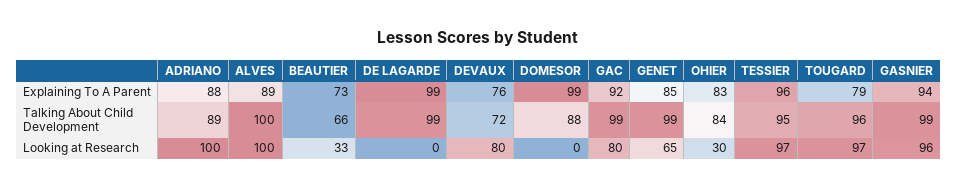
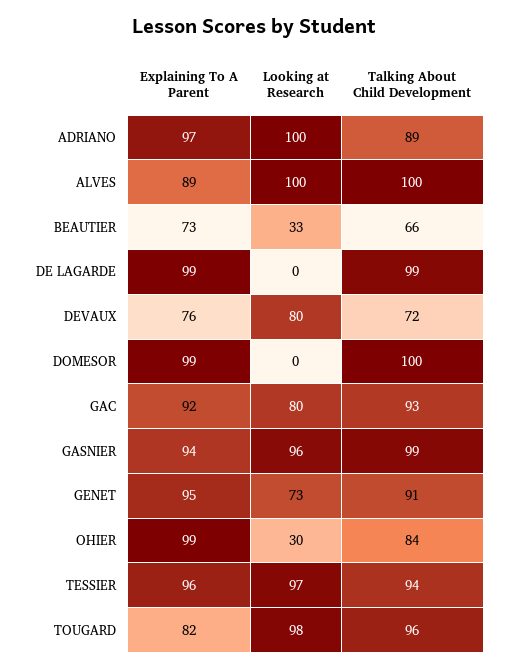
  {
    "ADRIANO": {
-     "Explaining To A Parent": 88,
+     "Explaining To A Parent": 97,
      "Talking About Child Development": 89,
      "Looking at Research": 100
    },
    "ALVES": {
      "Explaining To A Parent": 89,
      "Talking About Child Development": 100,
      "Looking at Research": 100
    },
    "BEAUTIER": {
      "Explaining To A Parent": 73,
      "Talking About Child Development": 66,
      "Looking at Research": 33
    },
    "DE LAGARDE": {
      "Explaining To A Parent": 99,
      "Talking About Child Development": 99,
      "Looking at Research": 0
    },
    "DEVAUX": {
      "Explaining To A Parent": 76,
      "Talking About Child Development": 72,
      "Looking at Research": 80
    },
    "DOMESOR": {
      "Explaining To A Parent": 99,
-     "Talking About Child Development": 88,
+     "Talking About Child Development": 100,
      "Looking at Research": 0
    },
    "GAC": {
      "Explaining To A Parent": 92,
-     "Talking About Child Development": 99,
+     "Talking About Child Development": 93,
      "Looking at Research": 80
    },
    "GENET": {
-     "Explaining To A Parent": 85,
+     "Explaining To A Parent": 95,
-     "Talking About Child Development": 99,
+     "Talking About Child Development": 91,
-     "Looking at Research": 65
+     "Looking at Research": 73
    },
    "OHIER": {
-     "Explaining To A Parent": 83,
+     "Explaining To A Parent": 99,
      "Talking About Child Development": 84,
      "Looking at Research": 30
    },
    "TESSIER": {
      "Explaining To A Parent": 96,
-     "Talking About Child Development": 95,
+     "Talking About Child Development": 94,
      "Looking at Research": 97
    },
    "TOUGARD": {
-     "Explaining To A Parent": 79,
+     "Explaining To A Parent": 82,
      "Talking About Child Development": 96,
-     "Looking at Research": 97
+     "Looking at Research": 98
    },
    "GASNIER": {
      "Explaining To A Parent": 94,
      "Talking About Child Development": 99,
      "Looking at Research": 96
    }
  }

